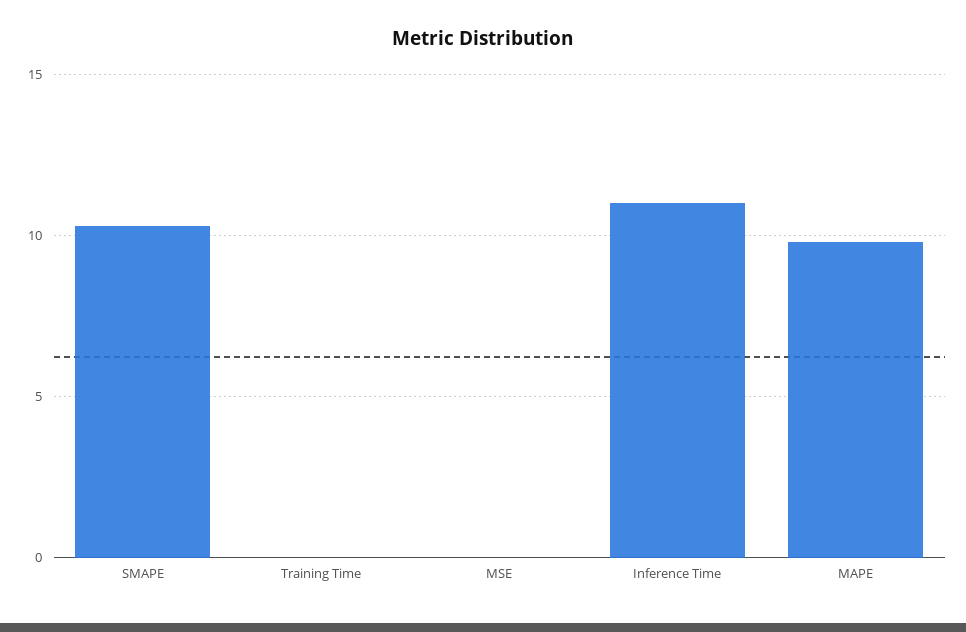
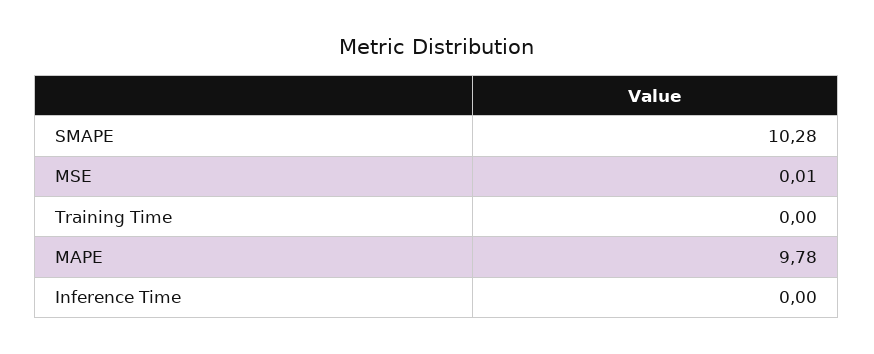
  {
    "SMAPE": 10.28,
    "Training Time": 0,
    "MSE": 0.01,
-   "Inference Time": 11,
+   "Inference Time": 0,
    "MAPE": 9.78
  }

